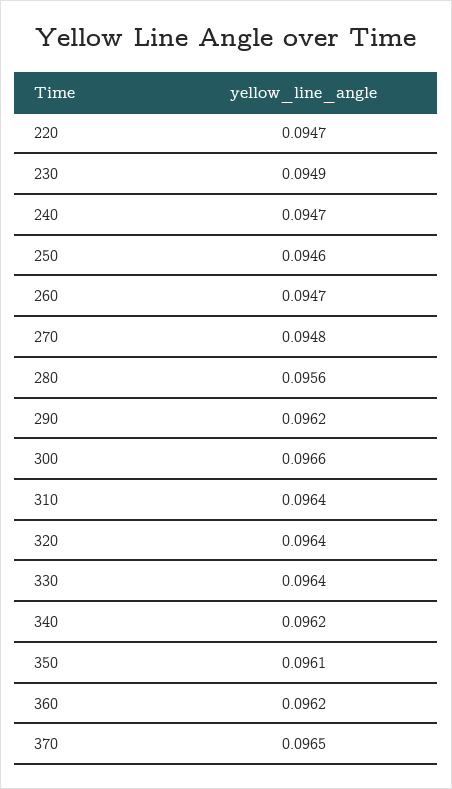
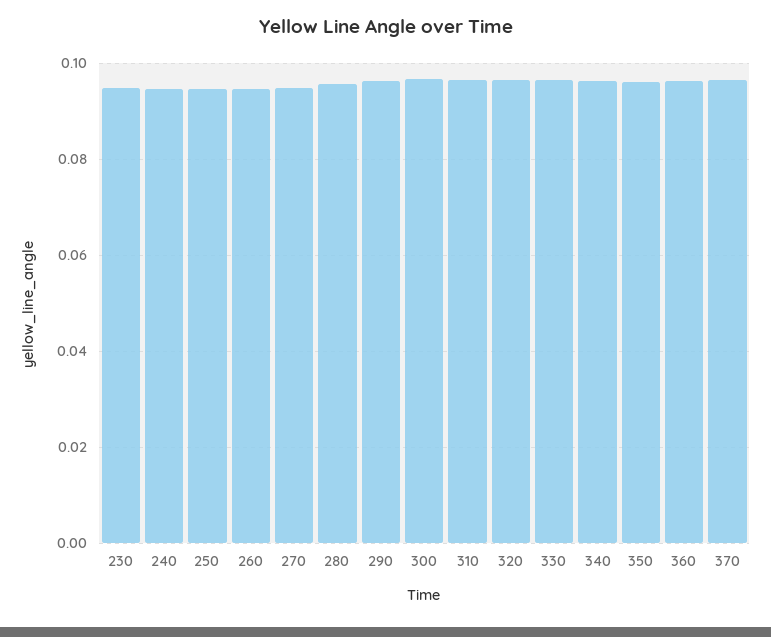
  {
-   "220": 0.0947,
    "230": 0.0949,
    "240": 0.0947,
    "250": 0.0946,
    "260": 0.0947,
    "270": 0.0948,
    "280": 0.0956,
    "290": 0.0962,
    "300": 0.0966,
    "310": 0.0964,
    "320": 0.0964,
    "330": 0.0964,
    "340": 0.0962,
    "350": 0.0961,
    "360": 0.0962,
    "370": 0.0965
  }

